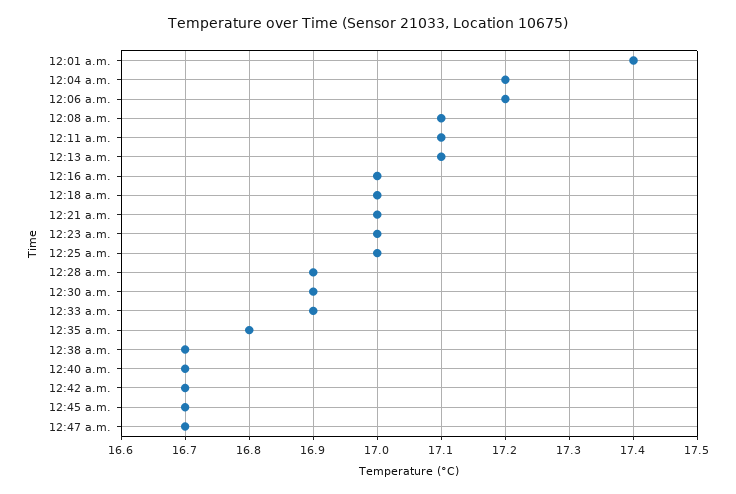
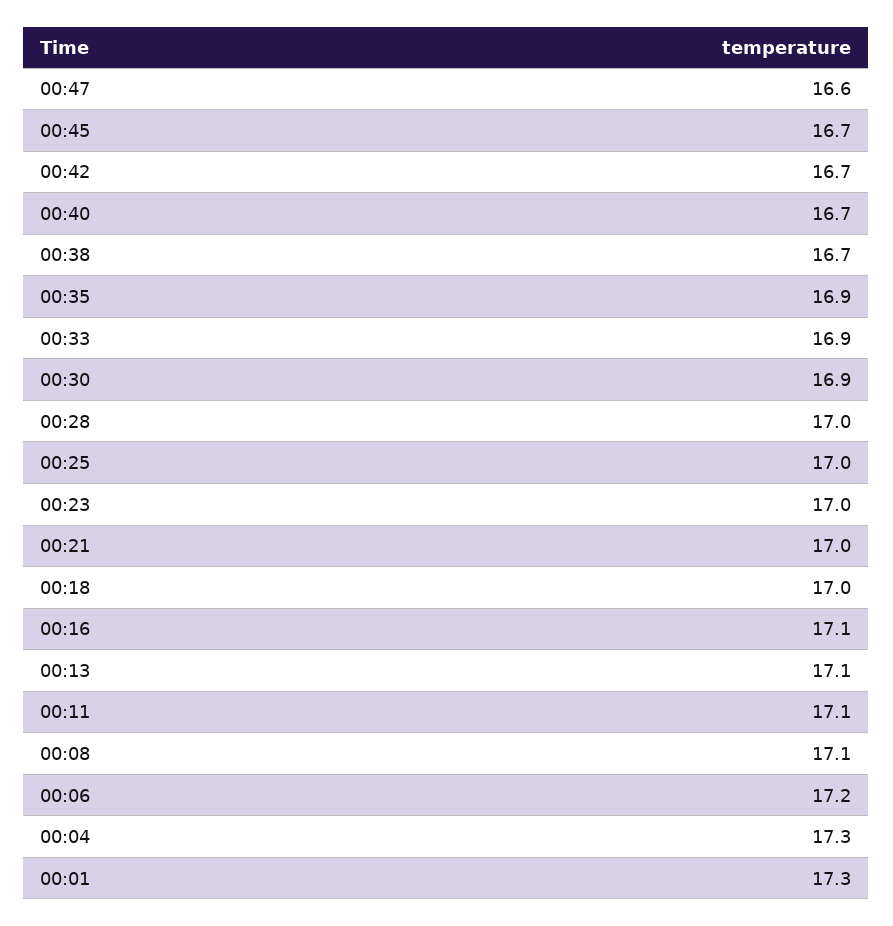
  {
-   "12:01 a.m.": 17.4,
+   "12:01 a.m.": 17.3,
-   "12:04 a.m.": 17.2,
+   "12:04 a.m.": 17.3,
    "12:06 a.m.": 17.2,
    "12:08 a.m.": 17.1,
    "12:11 a.m.": 17.1,
    "12:13 a.m.": 17.1,
-   "12:16 a.m.": 17,
+   "12:16 a.m.": 17.1,
    "12:18 a.m.": 17,
    "12:21 a.m.": 17,
    "12:23 a.m.": 17,
    "12:25 a.m.": 17,
-   "12:28 a.m.": 16.9,
+   "12:28 a.m.": 17,
    "12:30 a.m.": 16.9,
    "12:33 a.m.": 16.9,
-   "12:35 a.m.": 16.8,
+   "12:35 a.m.": 16.9,
    "12:38 a.m.": 16.7,
    "12:40 a.m.": 16.7,
    "12:42 a.m.": 16.7,
    "12:45 a.m.": 16.7,
-   "12:47 a.m.": 16.7
+   "12:47 a.m.": 16.6
  }

